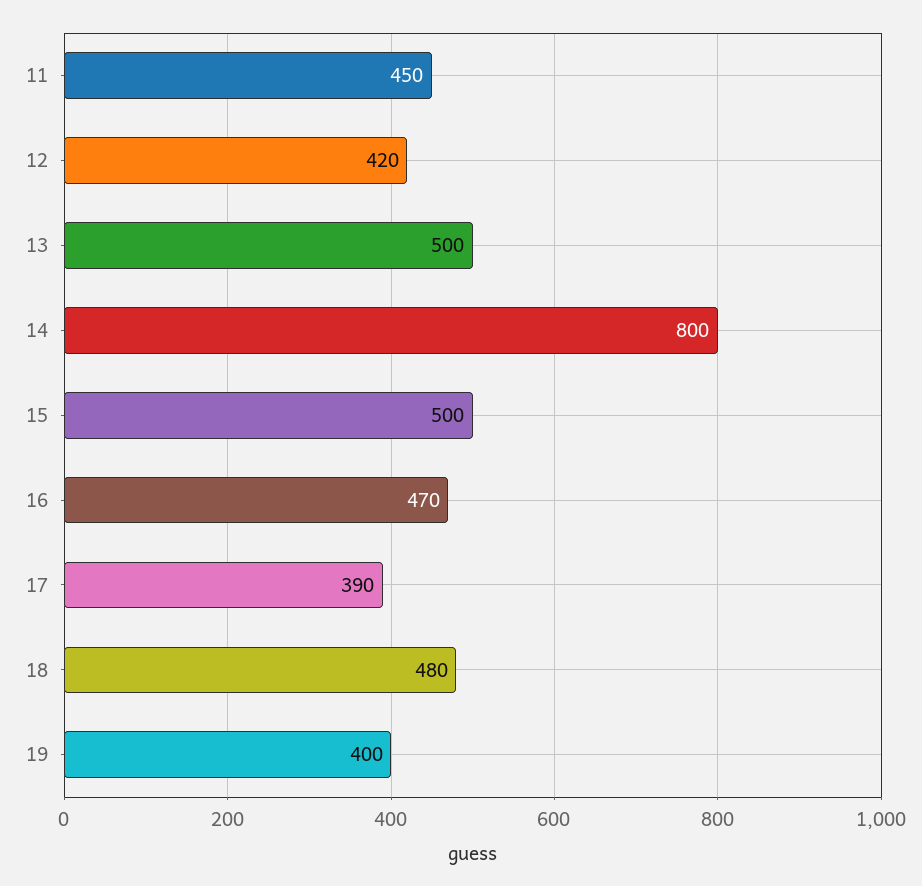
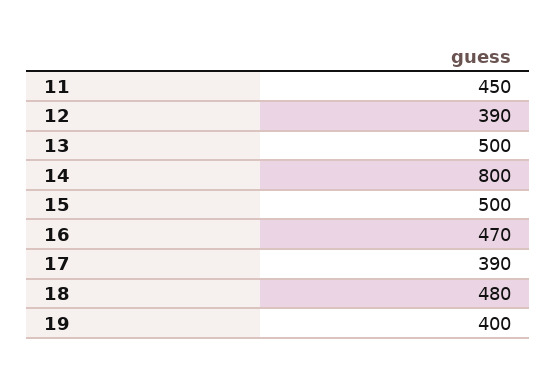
  {
    "11": 450,
-   "12": 420,
+   "12": 390,
    "13": 500,
    "14": 800,
    "15": 500,
    "16": 470,
    "17": 390,
    "18": 480,
    "19": 400
  }

